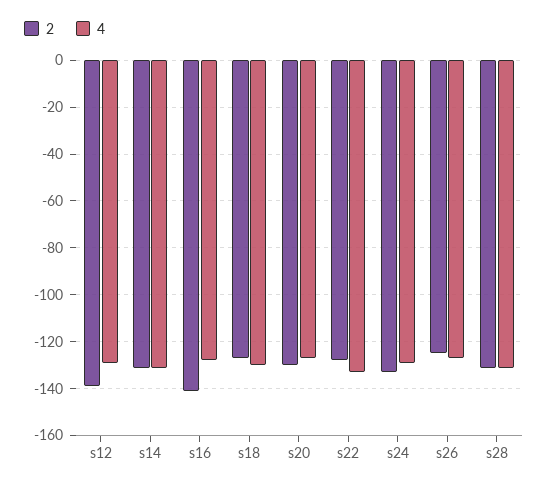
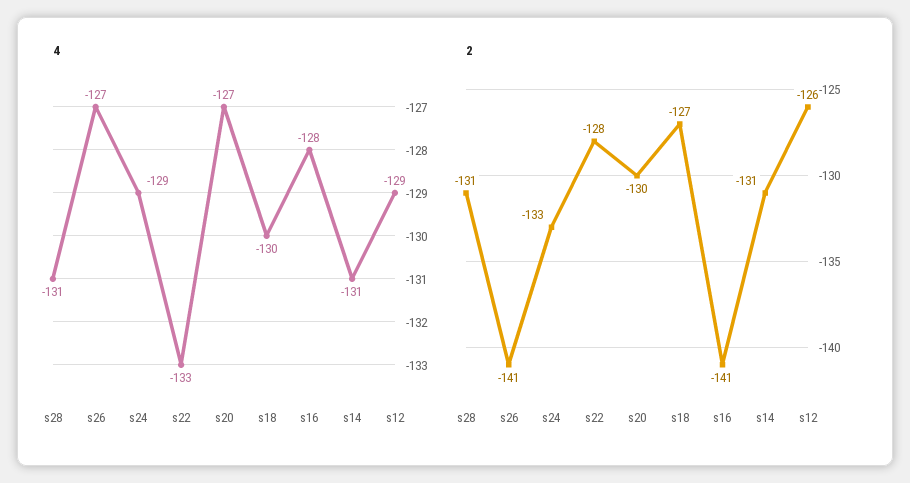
  {
    "2": {
-     "s12": -140,
+     "s12": -126,
      "s14": -131,
      "s16": -141,
      "s18": -127,
      "s20": -130,
      "s22": -128,
      "s24": -133,
-     "s26": -125,
+     "s26": -141,
      "s28": -131
    },
    "4": {
      "s12": -129,
      "s14": -131,
      "s16": -128,
      "s18": -130,
      "s20": -127,
      "s22": -133,
      "s24": -129,
      "s26": -127,
      "s28": -131
    }
  }

